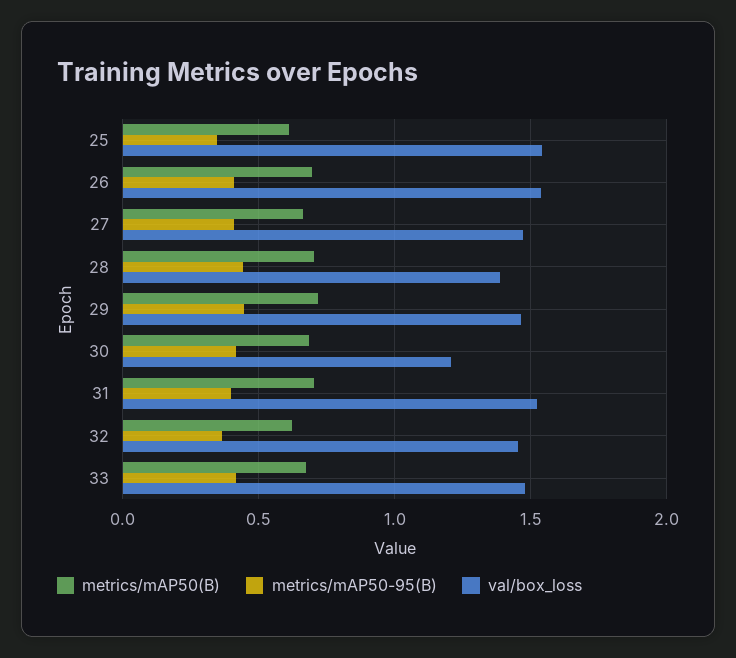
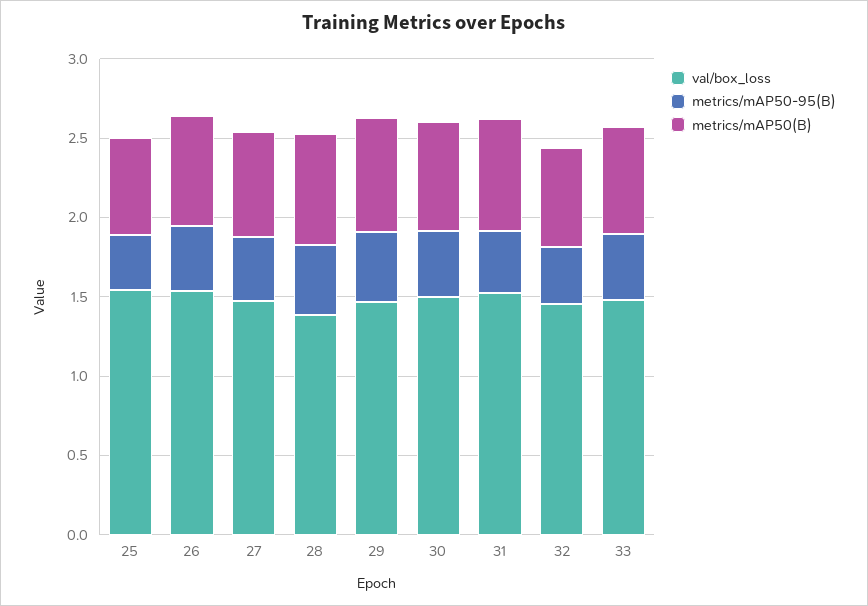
  {
    "metrics/mAP50(B)": {
      "25": 0.6,
      "26": 0.7,
      "27": 0.65,
      "28": 0.7,
      "29": 0.7,
      "30": 0.7,
      "31": 0.7,
      "32": 0.6,
      "33": 0.65
    },
    "metrics/mAP50-95(B)": {
      "25": 0.35,
      "26": 0.4,
      "27": 0.4,
      "28": 0.45,
      "29": 0.45,
      "30": 0.4,
      "31": 0.4,
      "32": 0.35,
      "33": 0.4
    },
    "val/box_loss": {
      "25": 1.55,
      "26": 1.55,
      "27": 1.45,
      "28": 1.4,
      "29": 1.45,
-     "30": 1.2,
+     "30": 1.5,
      "31": 1.5,
      "32": 1.45,
      "33": 1.5
    }
  }

